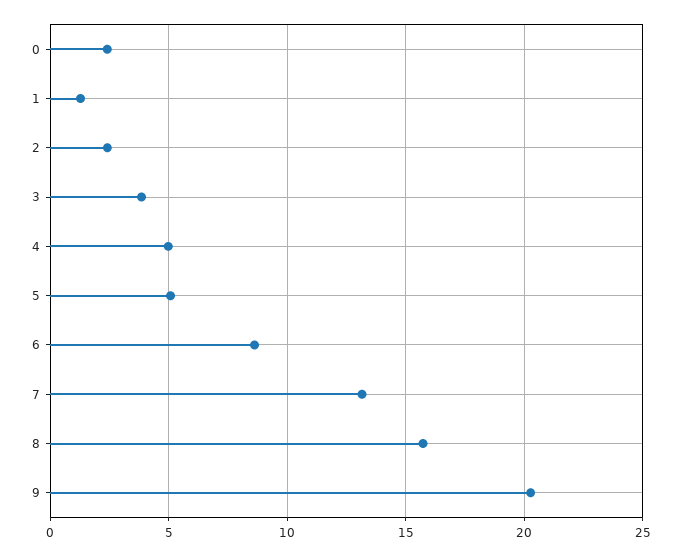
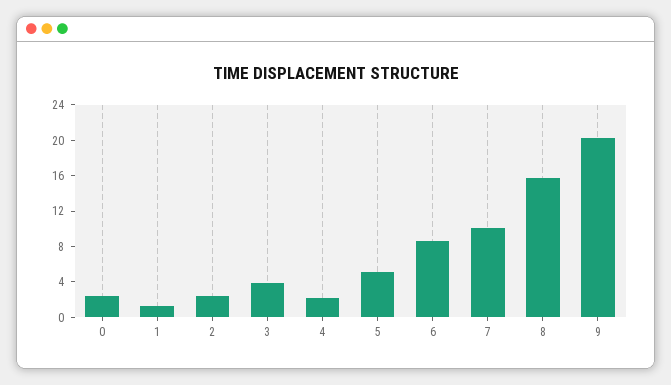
  {
    "0": 2.5,
    "1": 1.5,
    "2": 2.5,
    "3": 4,
-   "4": 5,
+   "4": 2,
    "5": 5,
    "6": 8.5,
-   "7": 13,
+   "7": 10,
    "8": 15.5,
    "9": 20.5
  }

